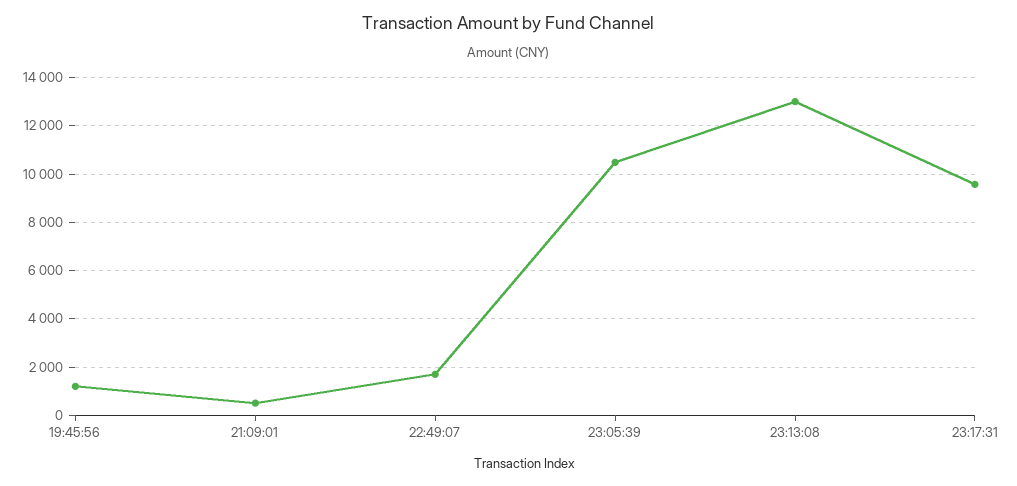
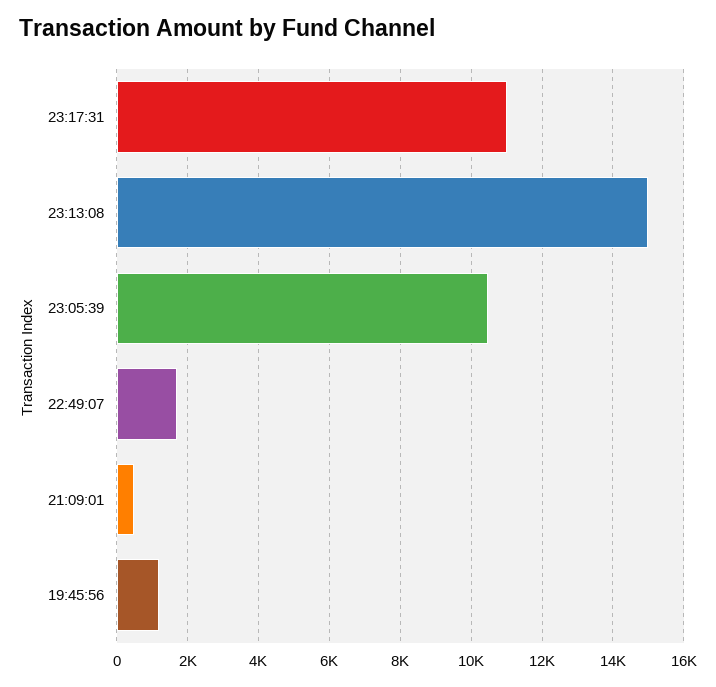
  {
    "19:45:56": 1200,
    "21:09:01": 600,
    "22:49:07": 1800,
    "23:05:39": 10400,
-   "23:13:08": 13000,
+   "23:13:08": 15000,
-   "23:17:31": 9500
+   "23:17:31": 11000
  }

